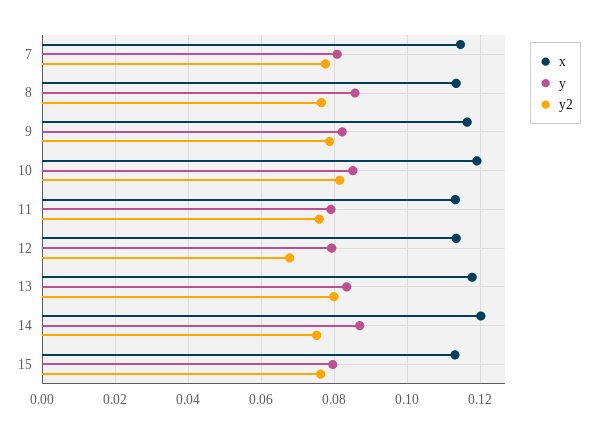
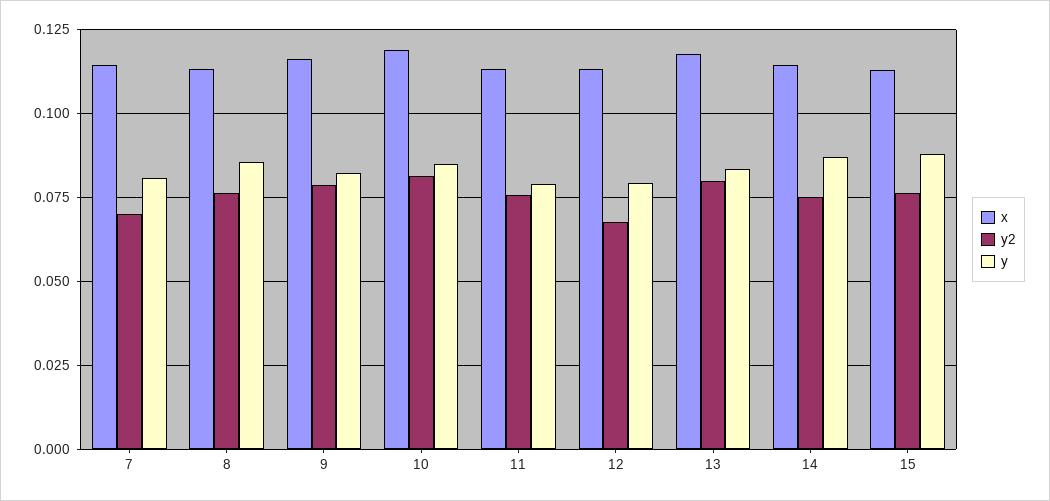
  {
    "x": {
      "7": 0.114,
      "8": 0.114,
      "9": 0.116,
      "10": 0.12,
      "11": 0.114,
      "12": 0.114,
      "13": 0.118,
-     "14": 0.12,
+     "14": 0.115,
      "15": 0.114
    },
    "y": {
      "7": 0.08,
      "8": 0.086,
      "9": 0.082,
      "10": 0.086,
      "11": 0.08,
      "12": 0.08,
      "13": 0.084,
      "14": 0.088,
-     "15": 0.08
+     "15": 0.0875
    },
    "y2": {
-     "7": 0.078,
+     "7": 0.07,
      "8": 0.076,
      "9": 0.078,
      "10": 0.082,
      "11": 0.076,
      "12": 0.068,
      "13": 0.08,
      "14": 0.076,
      "15": 0.076
    }
  }

